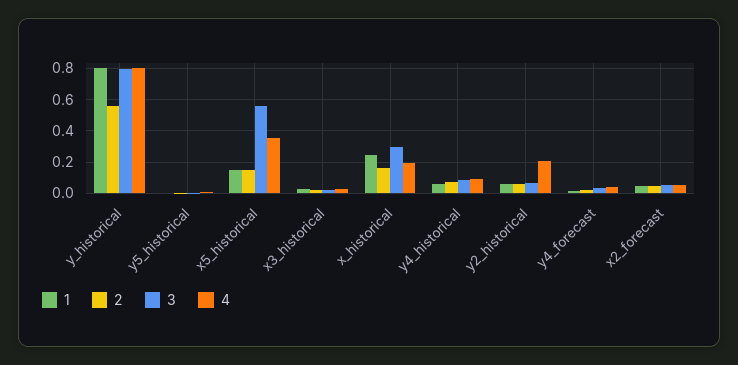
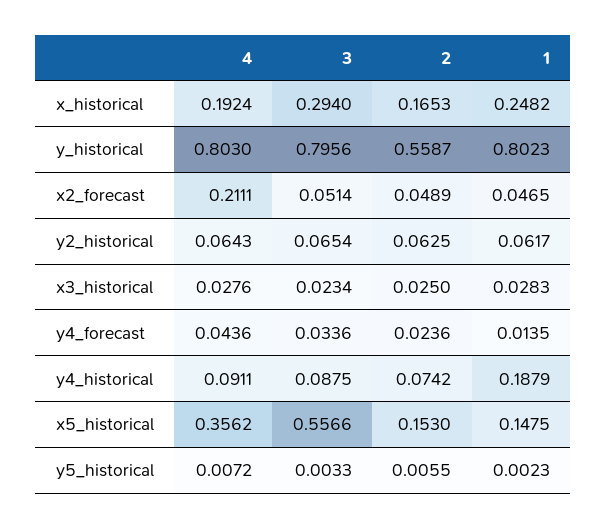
  {
    "1": {
      "y_historical": 0.8023,
      "y5_historical": 0.0023,
      "x5_historical": 0.1475,
      "x3_historical": 0.0283,
      "x_historical": 0.2482,
-     "y4_historical": 0.05,
+     "y4_historical": 0.1879,
      "y2_historical": 0.0617,
      "y4_forecast": 0.0135,
      "x2_forecast": 0.0465
    },
    "2": {
      "y_historical": 0.5587,
      "y5_historical": 0.0055,
      "x5_historical": 0.153,
      "x3_historical": 0.025,
      "x_historical": 0.1653,
      "y4_historical": 0.0742,
      "y2_historical": 0.0625,
      "y4_forecast": 0.0236,
      "x2_forecast": 0.0489
    },
    "3": {
      "y_historical": 0.7956,
      "y5_historical": 0.0033,
      "x5_historical": 0.5566,
      "x3_historical": 0.0234,
      "x_historical": 0.294,
      "y4_historical": 0.0875,
      "y2_historical": 0.0654,
      "y4_forecast": 0.0336,
      "x2_forecast": 0.0514
    },
    "4": {
      "y_historical": 0.803,
      "y5_historical": 0.0072,
      "x5_historical": 0.3562,
      "x3_historical": 0.0276,
      "x_historical": 0.1924,
      "y4_historical": 0.0911,
-     "y2_historical": 0.2,
+     "y2_historical": 0.0643,
      "y4_forecast": 0.0436,
-     "x2_forecast": 0.05
+     "x2_forecast": 0.2111
    }
  }

